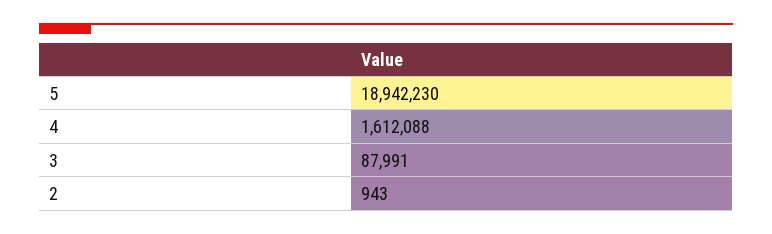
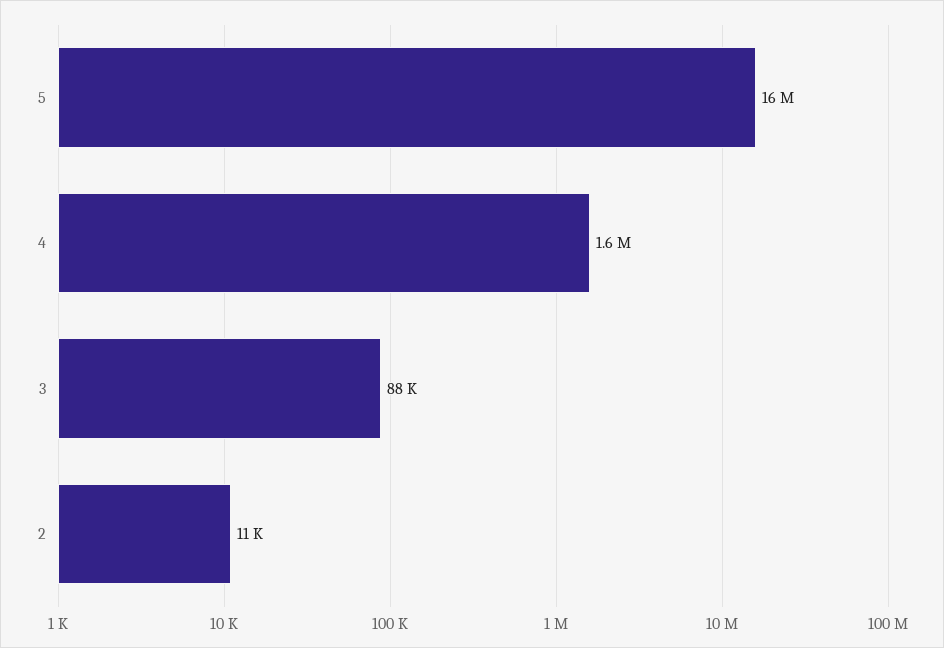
  {
-   "5": 18942230,
+   "5": 16000000,
    "4": 1612088,
    "3": 87991,
-   "2": 943
+   "2": 11000
  }

